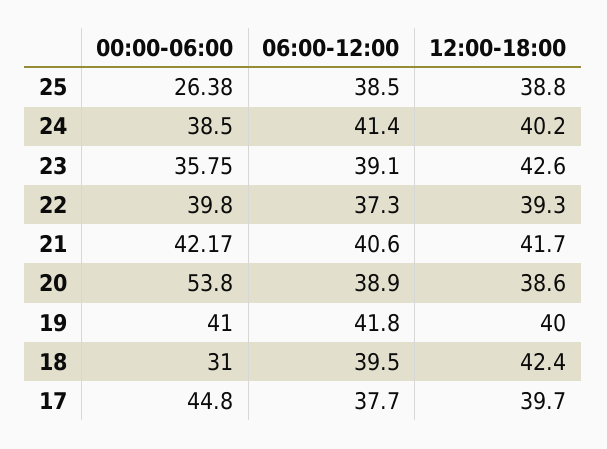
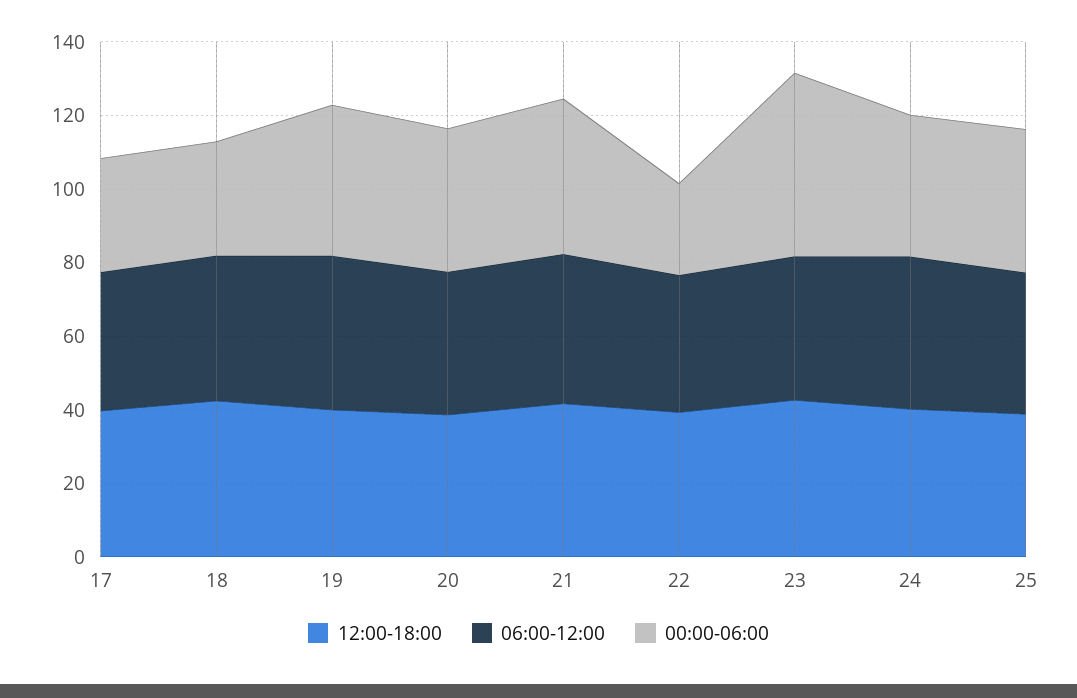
  {
    "00:00-06:00": {
-     "25": 26.38,
+     "25": 40,
      "24": 38.5,
-     "23": 35.75,
+     "23": 50,
-     "22": 39.8,
+     "22": 25,
      "21": 42.17,
-     "20": 53.8,
+     "20": 40,
      "19": 41,
      "18": 31,
-     "17": 44.8
+     "17": 30
    },
    "06:00-12:00": {
      "25": 38.5,
      "24": 41.4,
      "23": 39.1,
      "22": 37.3,
      "21": 40.6,
      "20": 38.9,
      "19": 41.8,
      "18": 39.5,
      "17": 37.7
    },
    "12:00-18:00": {
      "25": 38.8,
      "24": 40.2,
      "23": 42.6,
      "22": 39.3,
      "21": 41.7,
      "20": 38.6,
      "19": 40,
      "18": 42.4,
      "17": 39.7
    }
  }

